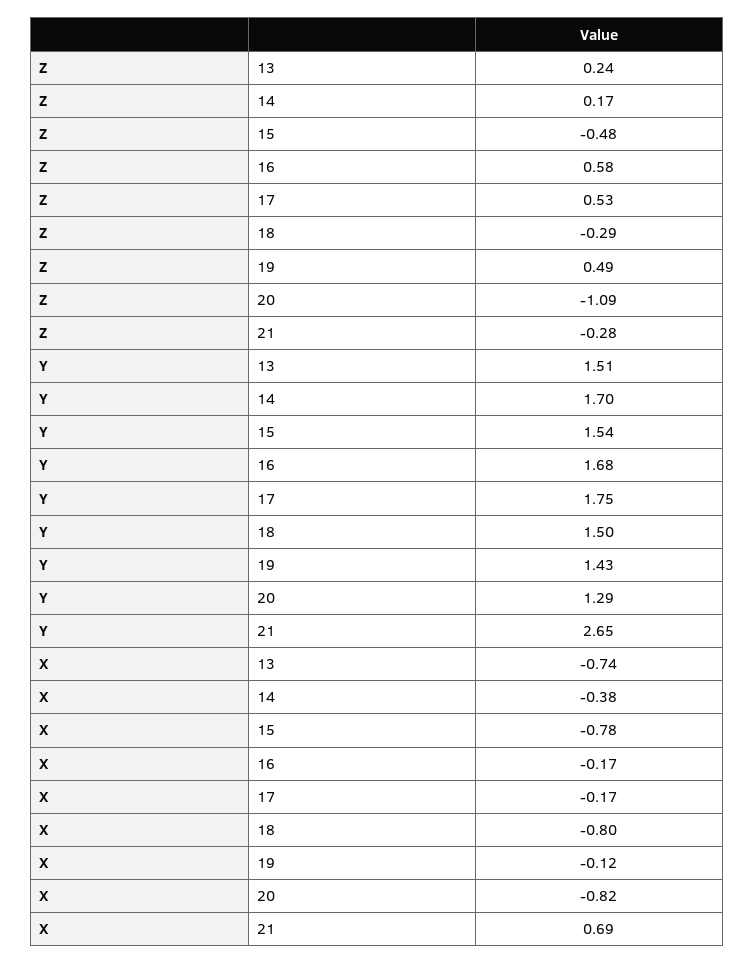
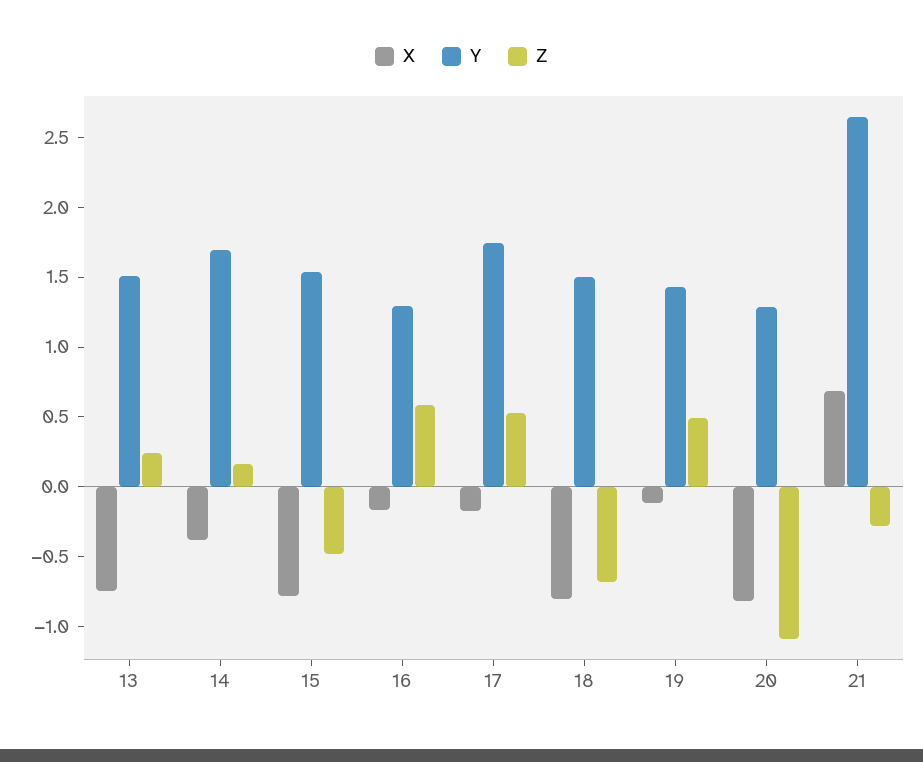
  {
    "Z": {
      "13": 0.24,
      "14": 0.17,
      "15": -0.48,
      "16": 0.58,
      "17": 0.53,
-     "18": -0.29,
+     "18": -0.7,
      "19": 0.49,
      "20": -1.09,
      "21": -0.28
    },
    "Y": {
      "13": 1.51,
      "14": 1.7,
      "15": 1.54,
-     "16": 1.68,
+     "16": 1.3,
      "17": 1.75,
      "18": 1.5,
      "19": 1.43,
      "20": 1.29,
      "21": 2.65
    },
    "X": {
      "13": -0.74,
      "14": -0.38,
      "15": -0.78,
      "16": -0.17,
      "17": -0.17,
      "18": -0.8,
      "19": -0.12,
      "20": -0.82,
      "21": 0.69
    }
  }

